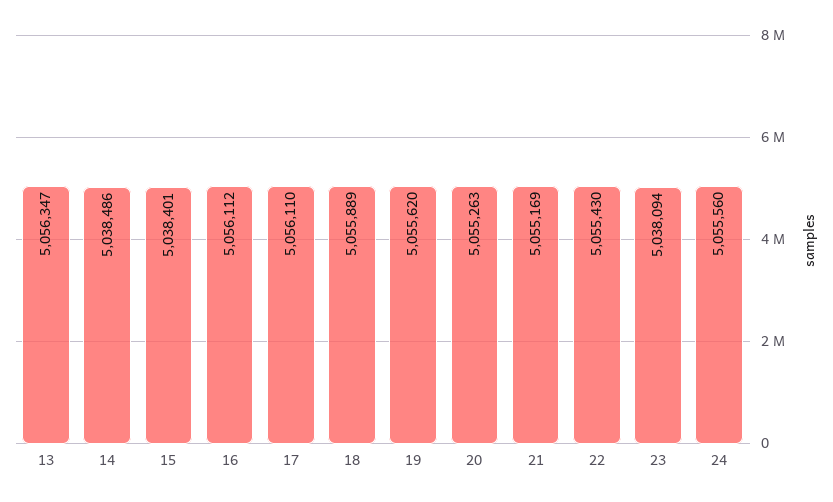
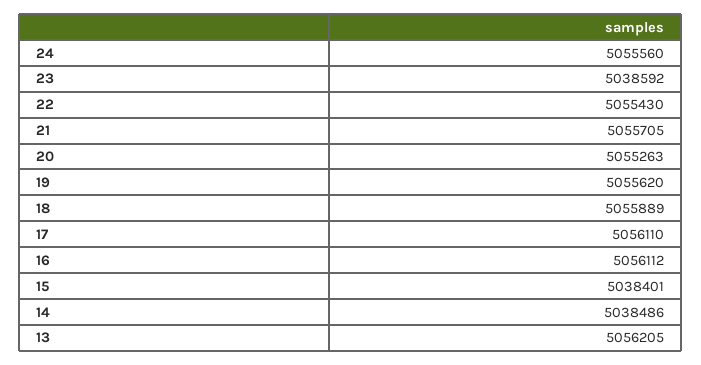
  {
-   "13": 5056347,
+   "13": 5056205,
    "14": 5038486,
    "15": 5038401,
    "16": 5056112,
    "17": 5056110,
    "18": 5055889,
    "19": 5055620,
    "20": 5055263,
-   "21": 5055169,
+   "21": 5055705,
    "22": 5055430,
-   "23": 5038094,
+   "23": 5038592,
    "24": 5055560
  }

